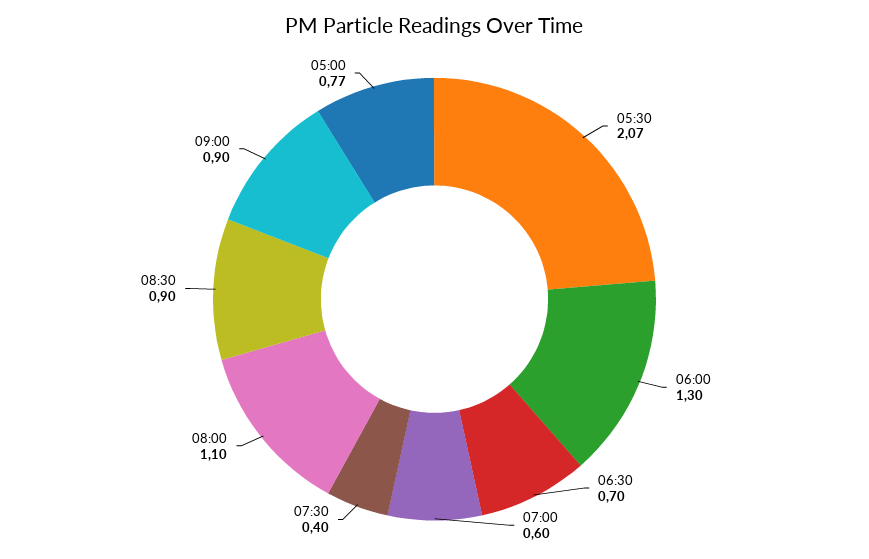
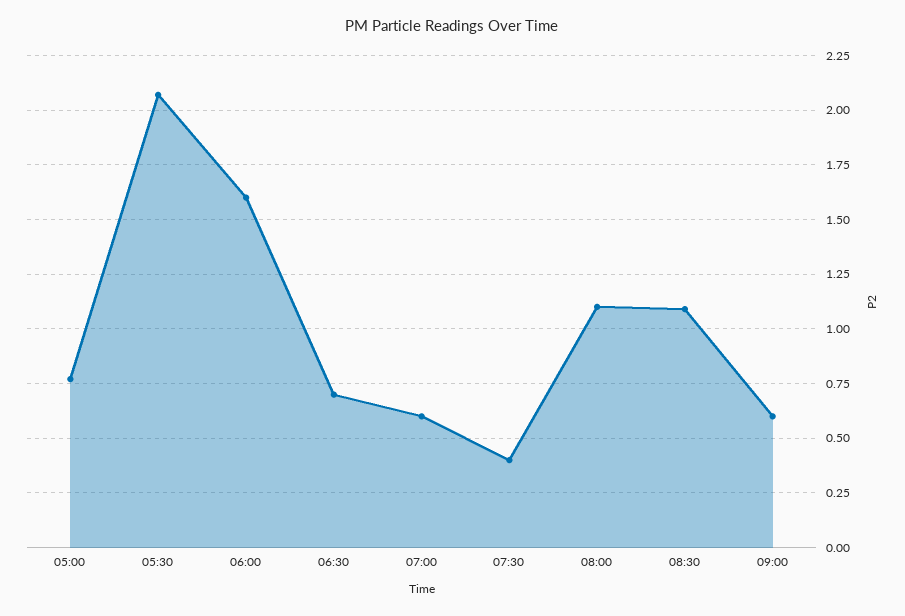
  {
    "05:30": 2.07,
-   "06:00": 1.3,
+   "06:00": 1.6,
    "06:30": 0.7,
    "07:00": 0.6,
    "07:30": 0.4,
    "08:00": 1.1,
-   "08:30": 0.9,
+   "08:30": 1.1,
-   "09:00": 0.9,
+   "09:00": 0.6,
    "05:00": 0.77
  }

